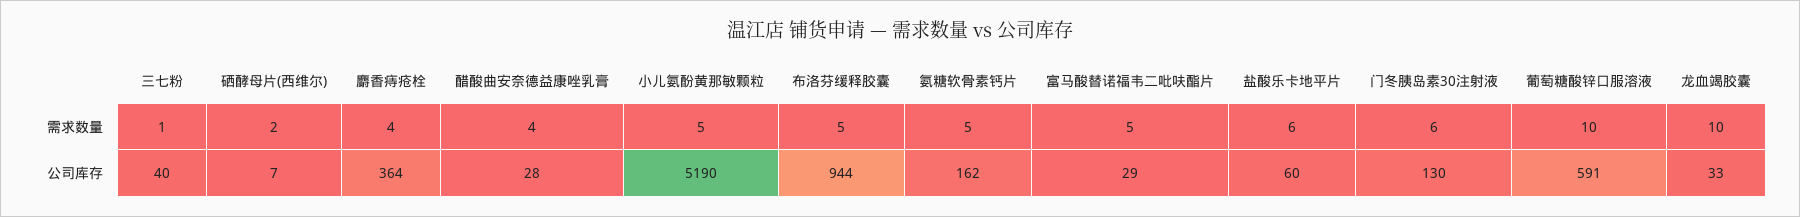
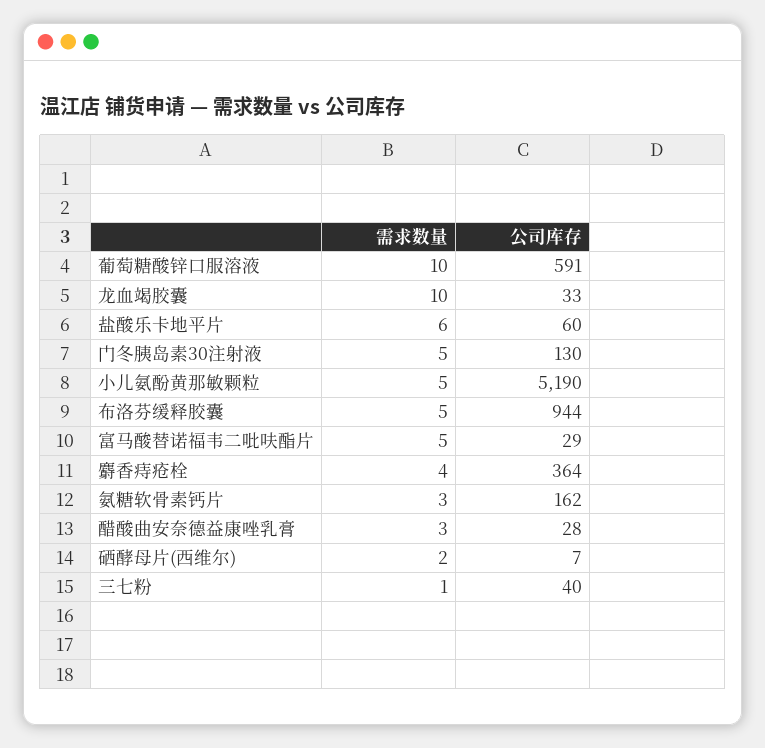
  {
    "三七粉": {
      "需求数量": 1,
      "公司库存": 40
    },
    "硒酵母片(西维尔)": {
      "需求数量": 2,
      "公司库存": 7
    },
    "麝香痔疮栓": {
      "需求数量": 4,
      "公司库存": 364
    },
    "醋酸曲安奈德益康唑乳膏": {
-     "需求数量": 4,
+     "需求数量": 3,
      "公司库存": 28
    },
    "小儿氨酚黄那敏颗粒": {
      "需求数量": 5,
      "公司库存": 5190
    },
    "布洛芬缓释胶囊": {
      "需求数量": 5,
      "公司库存": 944
    },
    "氨糖软骨素钙片": {
-     "需求数量": 5,
+     "需求数量": 3,
      "公司库存": 162
    },
    "富马酸替诺福韦二吡呋酯片": {
      "需求数量": 5,
      "公司库存": 29
    },
    "盐酸乐卡地平片": {
      "需求数量": 6,
      "公司库存": 60
    },
    "门冬胰岛素30注射液": {
-     "需求数量": 6,
+     "需求数量": 5,
      "公司库存": 130
    },
    "葡萄糖酸锌口服溶液": {
      "需求数量": 10,
      "公司库存": 591
    },
    "龙血竭胶囊": {
      "需求数量": 10,
      "公司库存": 33
    }
  }

